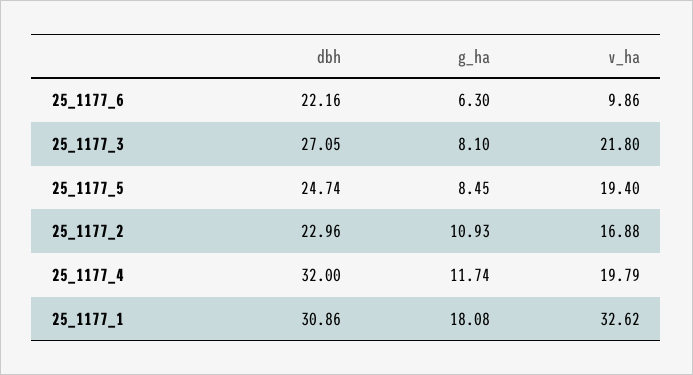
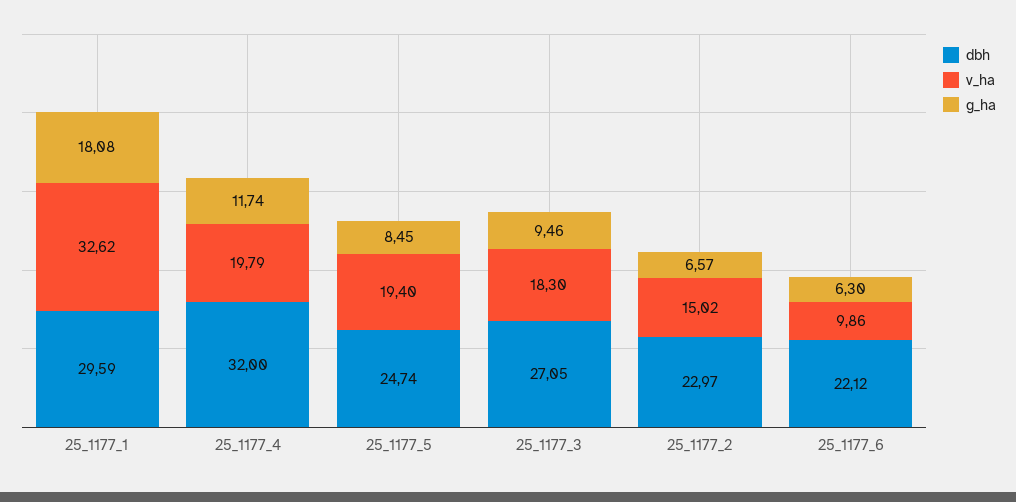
  {
    "dbh": {
-     "25_1177_6": 22.16,
+     "25_1177_6": 22.12,
      "25_1177_3": 27.05,
      "25_1177_5": 24.74,
-     "25_1177_2": 22.96,
+     "25_1177_2": 22.97,
      "25_1177_4": 32,
-     "25_1177_1": 30.86
+     "25_1177_1": 29.59
    },
    "g_ha": {
      "25_1177_6": 6.3,
-     "25_1177_3": 8.1,
+     "25_1177_3": 9.46,
      "25_1177_5": 8.45,
-     "25_1177_2": 10.93,
+     "25_1177_2": 6.57,
      "25_1177_4": 11.74,
      "25_1177_1": 18.08
    },
    "v_ha": {
      "25_1177_6": 9.86,
-     "25_1177_3": 21.8,
+     "25_1177_3": 18.3,
      "25_1177_5": 19.4,
-     "25_1177_2": 16.88,
+     "25_1177_2": 15.02,
      "25_1177_4": 19.79,
      "25_1177_1": 32.62
    }
  }

